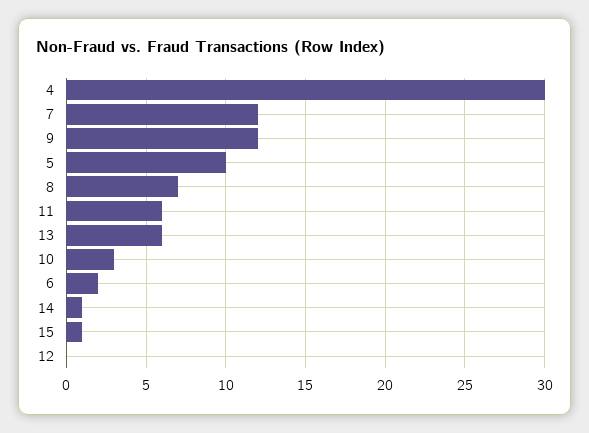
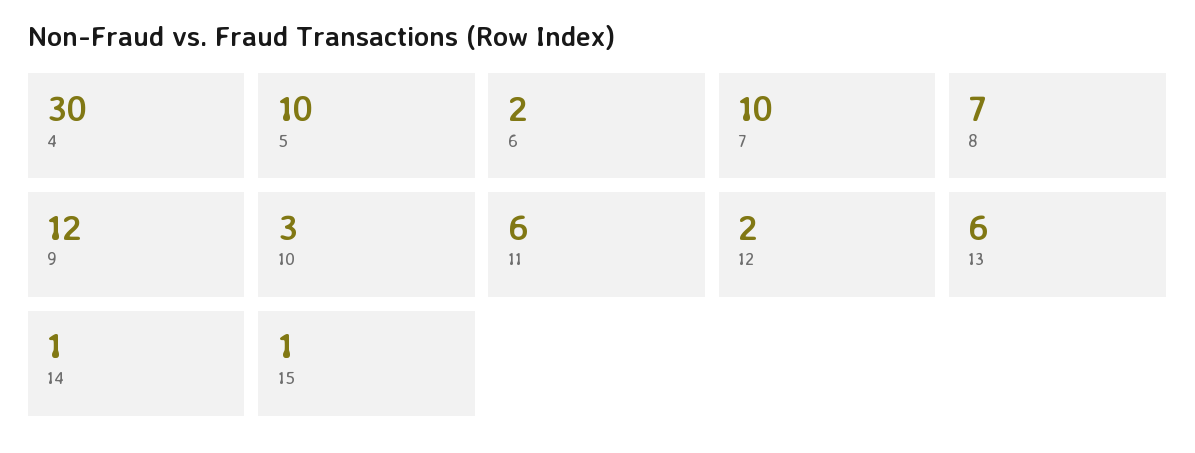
  {
    "4": 30,
-   "7": 12,
+   "7": 10,
    "9": 12,
    "5": 10,
    "8": 7,
    "11": 6,
    "13": 6,
    "10": 3,
    "6": 2,
    "14": 1,
    "15": 1,
-   "12": 0
+   "12": 2
  }

